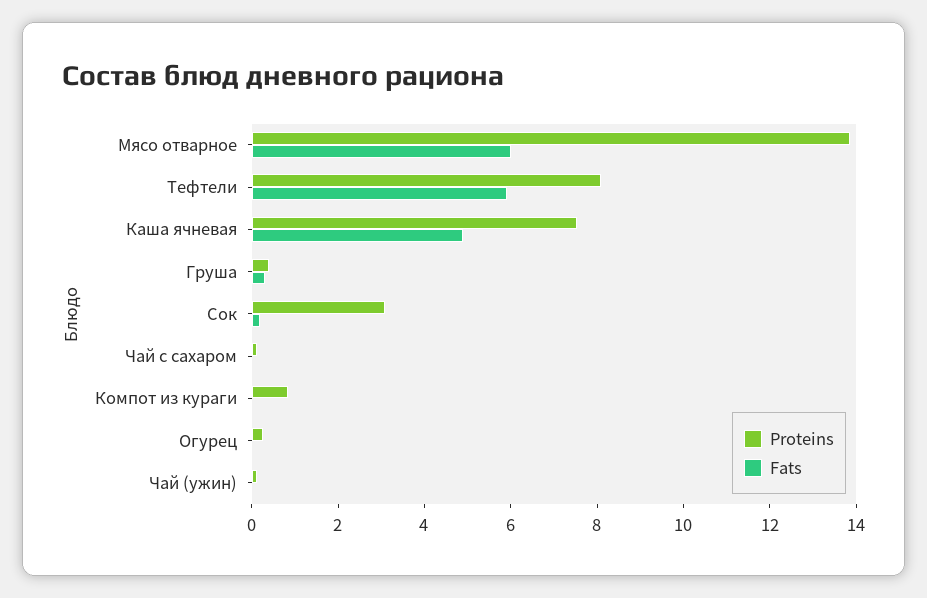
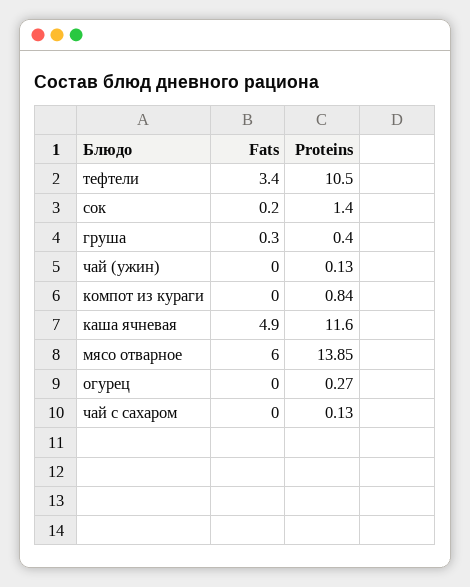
  {
    "Proteins": {
      "Мясо отварное": 13.85,
-     "Тефтели": 8,
+     "Тефтели": 10.5,
-     "Каша ячневая": 7.5,
+     "Каша ячневая": 11.6,
      "Груша": 0.4,
-     "Сок": 3,
+     "Сок": 1.4,
      "Чай с сахаром": 0.13,
      "Компот из кураги": 0.84,
      "Огурец": 0.27,
      "Чай (ужин)": 0.13
    },
    "Fats": {
      "Мясо отварное": 6,
-     "Тефтели": 6,
+     "Тефтели": 3.4,
      "Каша ячневая": 4.9,
      "Груша": 0.3,
      "Сок": 0.2,
      "Чай с сахаром": 0,
      "Компот из кураги": 0,
      "Огурец": 0,
      "Чай (ужин)": 0
    }
  }

